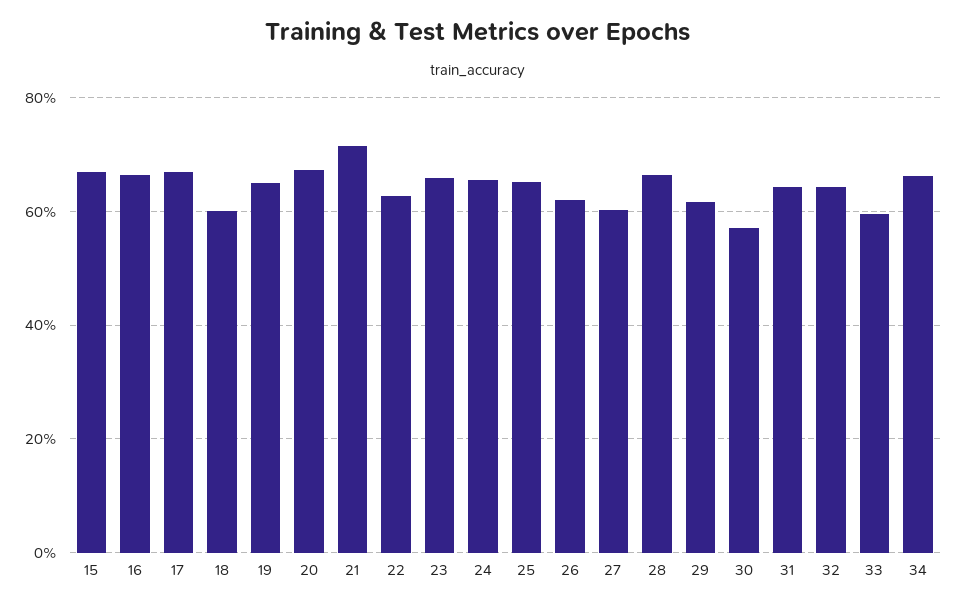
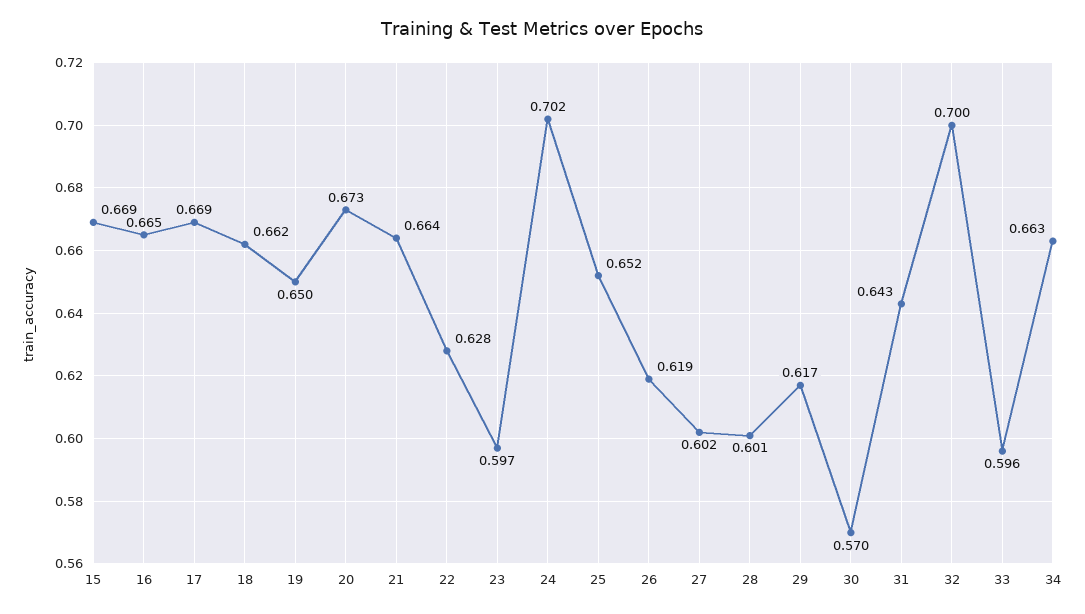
  {
    "15": 0.669,
    "16": 0.665,
    "17": 0.669,
-   "18": 0.6,
+   "18": 0.662,
    "19": 0.65,
    "20": 0.673,
-   "21": 0.72,
+   "21": 0.664,
    "22": 0.628,
-   "23": 0.66,
+   "23": 0.597,
-   "24": 0.66,
+   "24": 0.702,
    "25": 0.652,
    "26": 0.619,
    "27": 0.602,
-   "28": 0.66,
+   "28": 0.601,
    "29": 0.617,
    "30": 0.57,
    "31": 0.643,
-   "32": 0.64,
+   "32": 0.7,
    "33": 0.596,
    "34": 0.663
  }

